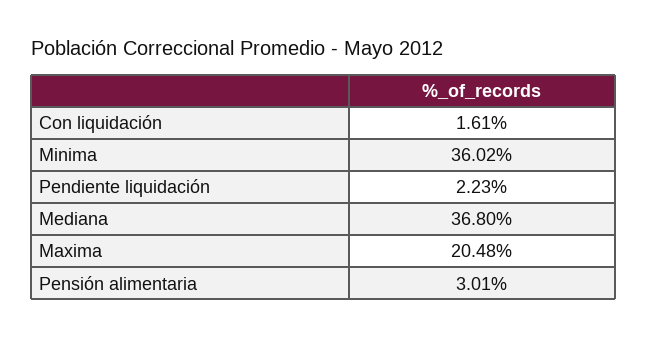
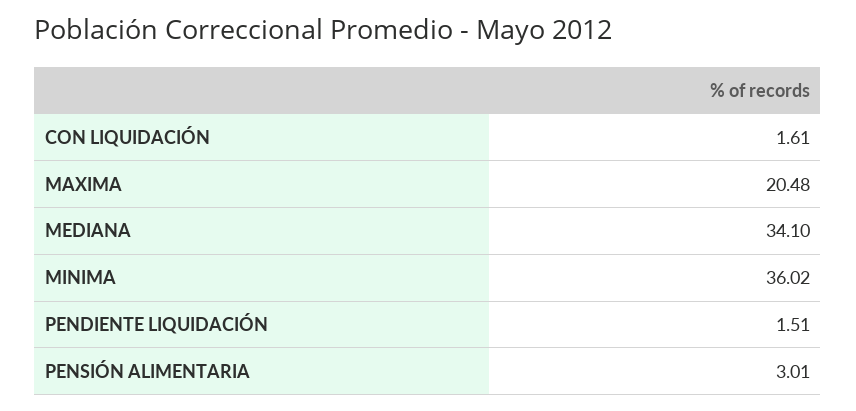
  {
    "Con liquidación": 1.61,
    "Minima": 36.02,
-   "Pendiente liquidación": 2.23,
+   "Pendiente liquidación": 1.51,
-   "Mediana": 36.8,
+   "Mediana": 34.1,
    "Maxima": 20.48,
    "Pensión alimentaria": 3.01
  }

